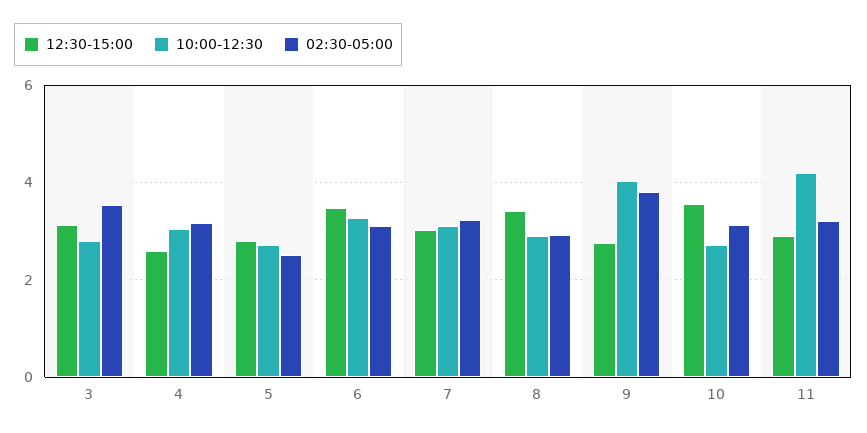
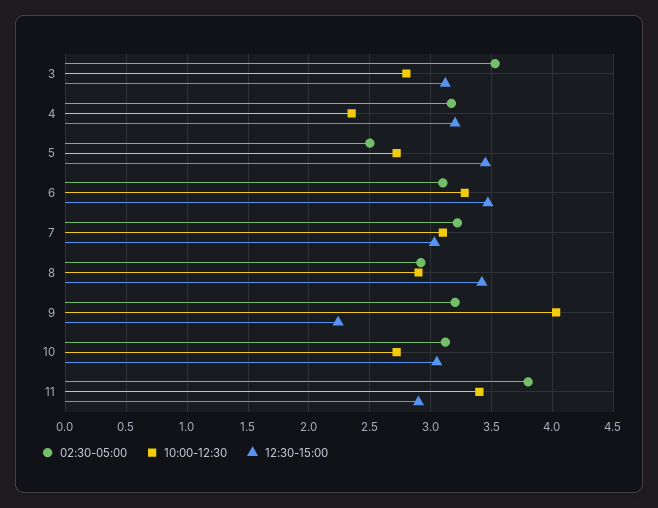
  {
    "12:30-15:00": {
      "3": 3.1,
-     "4": 2.6,
+     "4": 3.2,
-     "5": 2.8,
+     "5": 3.45,
      "6": 3.45,
      "7": 3.05,
      "8": 3.4,
-     "9": 2.8,
+     "9": 2.25,
-     "10": 3.6,
+     "10": 3.05,
      "11": 2.9
    },
    "10:00-12:30": {
      "3": 2.8,
-     "4": 3,
+     "4": 2.35,
      "5": 2.7,
      "6": 3.3,
      "7": 3.1,
      "8": 2.9,
      "9": 4.05,
      "10": 2.7,
-     "11": 4.2
+     "11": 3.4
    },
    "02:30-05:00": {
      "3": 3.55,
      "4": 3.15,
      "5": 2.5,
      "6": 3.1,
      "7": 3.2,
      "8": 2.9,
-     "9": 3.8,
+     "9": 3.2,
      "10": 3.1,
-     "11": 3.2
+     "11": 3.8
    }
  }

